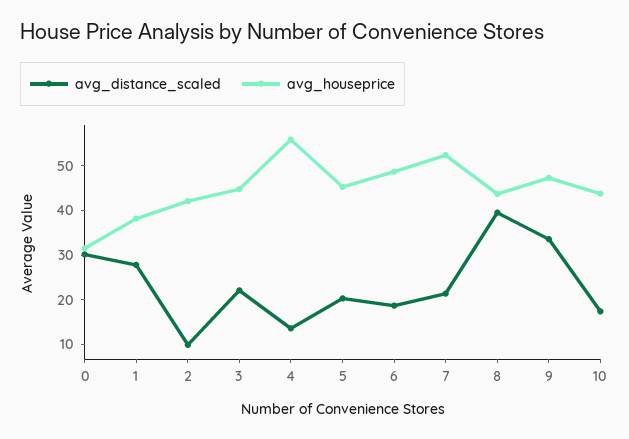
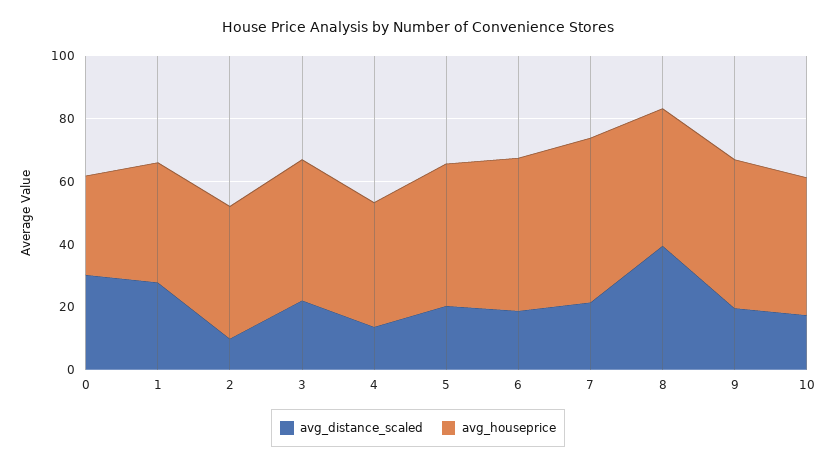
  {
    "avg_distance_scaled": {
      "0": 30,
      "1": 28,
      "2": 10,
      "3": 22,
      "4": 14,
      "5": 20,
      "6": 18,
      "7": 22,
      "8": 40,
-     "9": 34,
+     "9": 20,
      "10": 18
    },
    "avg_houseprice": {
      "0": 32,
      "1": 38,
      "2": 42,
      "3": 44,
-     "4": 56,
+     "4": 40,
      "5": 46,
      "6": 48,
      "7": 52,
      "8": 44,
      "9": 48,
      "10": 44
    }
  }

